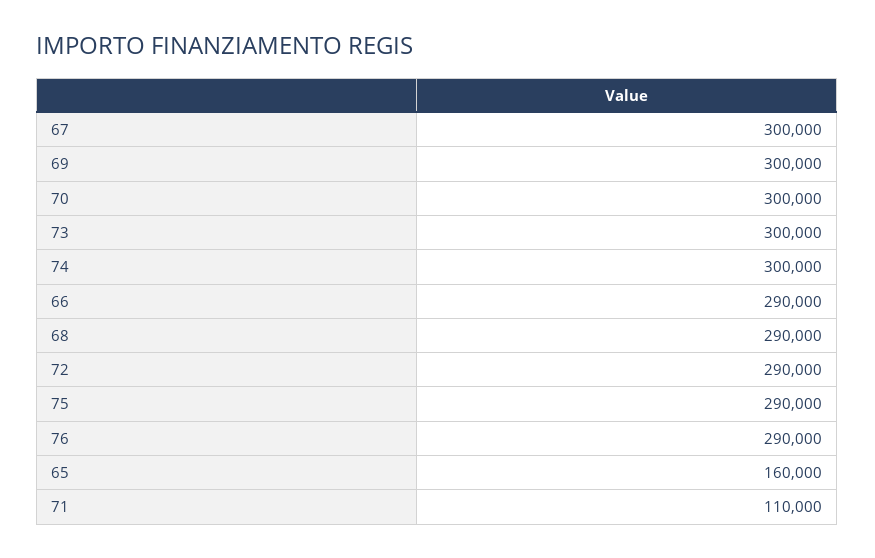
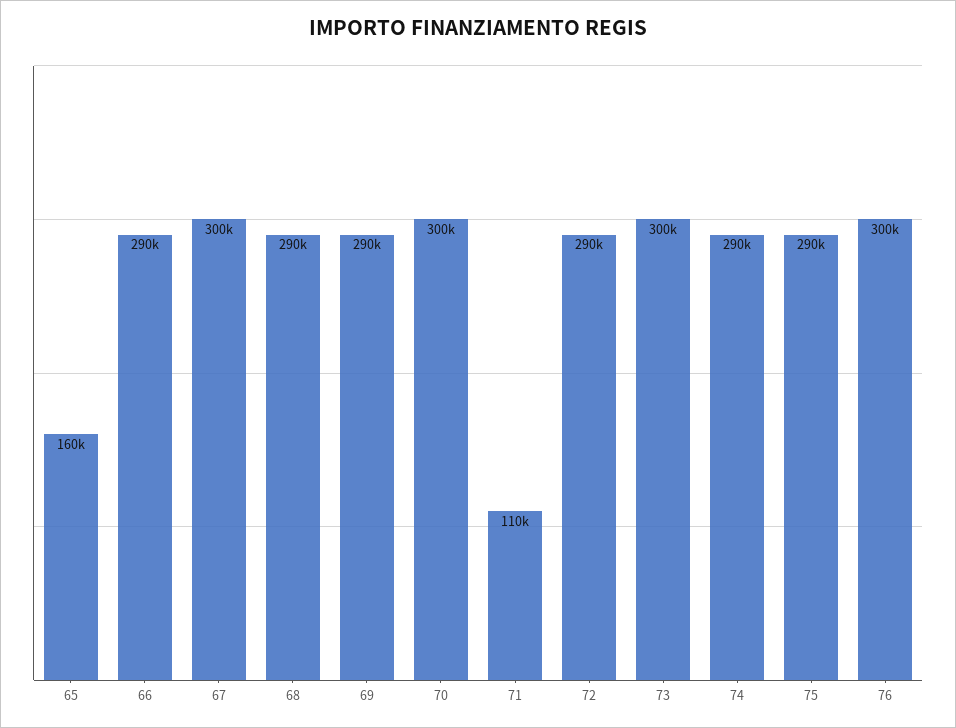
  {
    "67": 300000,
-   "69": 300000,
+   "69": 290000,
    "70": 300000,
    "73": 300000,
-   "74": 300000,
+   "74": 290000,
    "66": 290000,
    "68": 290000,
    "72": 290000,
    "75": 290000,
-   "76": 290000,
+   "76": 300000,
    "65": 160000,
    "71": 110000
  }

